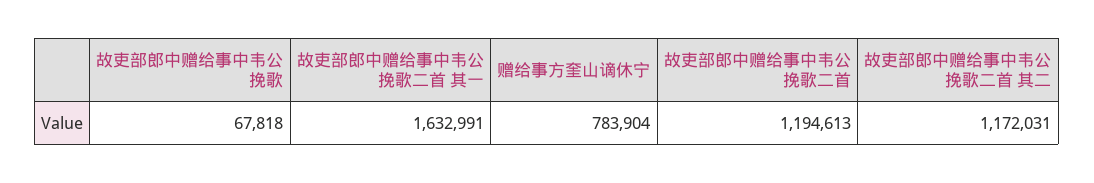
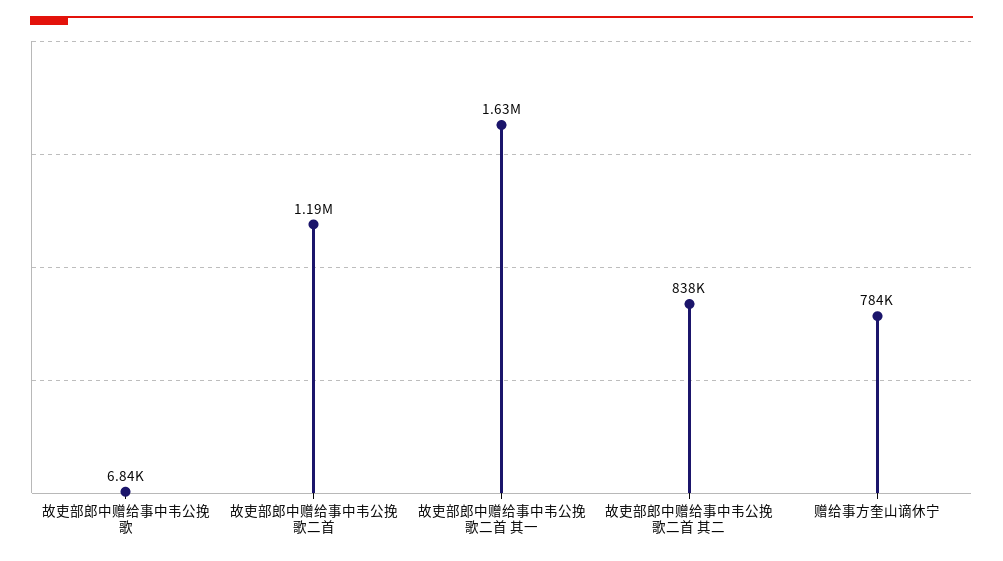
  {
-   "故吏部郎中赠给事中韦公挽歌": 67818,
+   "故吏部郎中赠给事中韦公挽歌": 6840,
    "故吏部郎中赠给事中韦公挽歌二首 其一": 1632991,
    "赠给事方奎山谪休宁": 783904,
    "故吏部郎中赠给事中韦公挽歌二首": 1194613,
-   "故吏部郎中赠给事中韦公挽歌二首 其二": 1172031
+   "故吏部郎中赠给事中韦公挽歌二首 其二": 838000
  }

